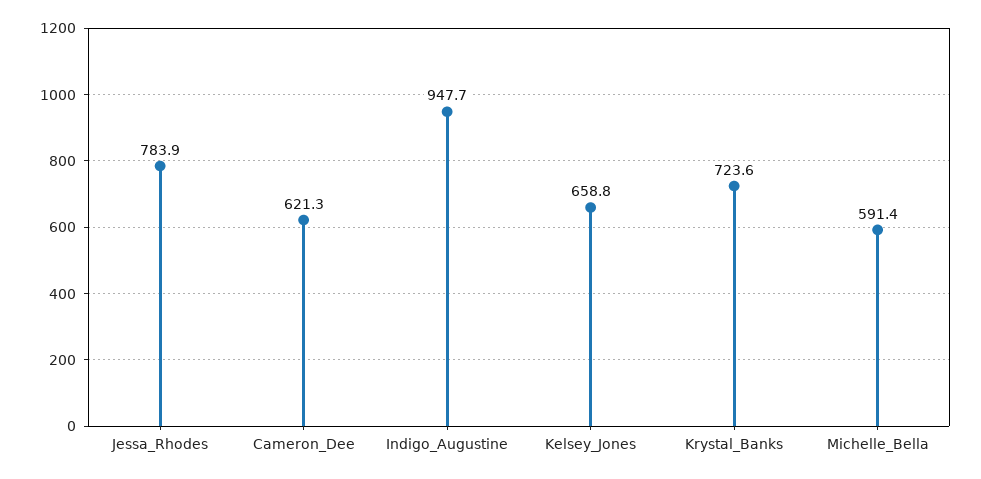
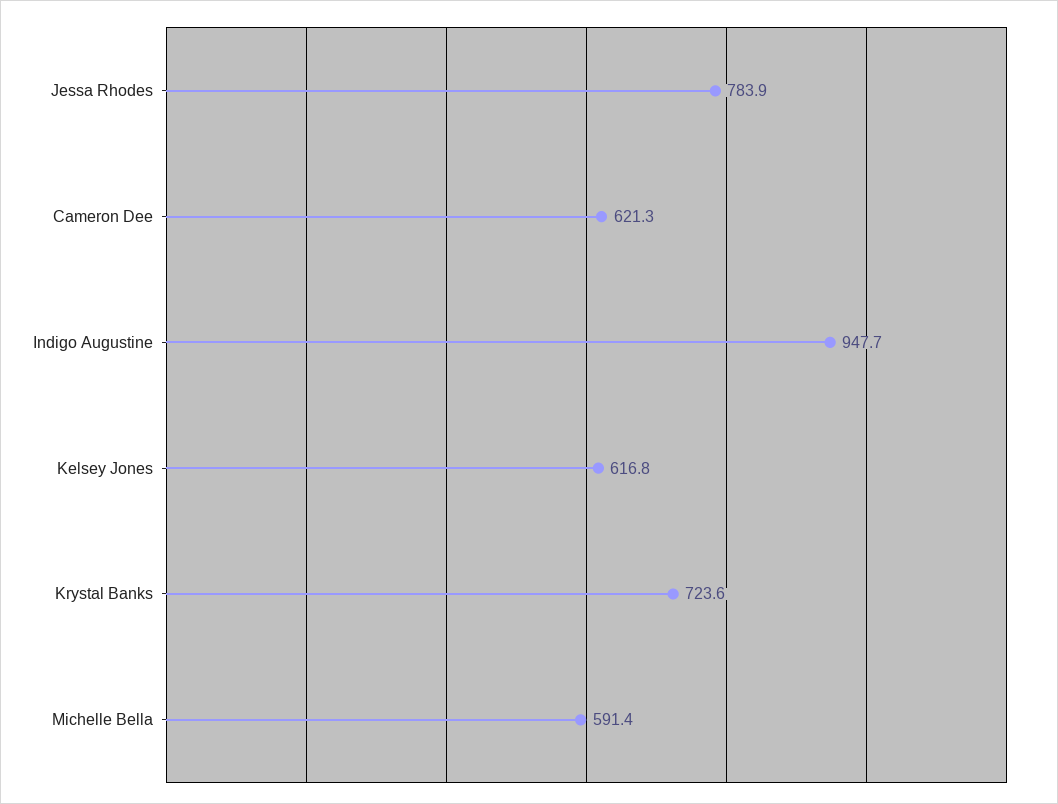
  {
    "Jessa_Rhodes": 783.9,
    "Cameron_Dee": 621.3,
    "Indigo_Augustine": 947.7,
-   "Kelsey_Jones": 658.8,
+   "Kelsey_Jones": 616.8,
    "Krystal_Banks": 723.6,
    "Michelle_Bella": 591.4
  }

